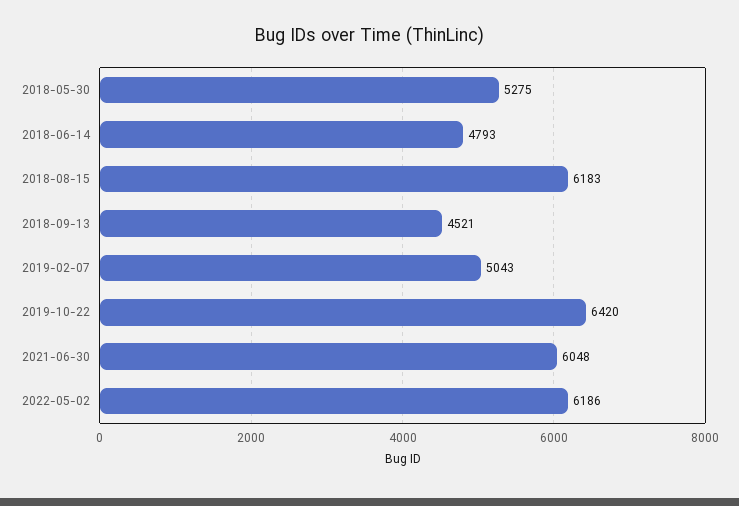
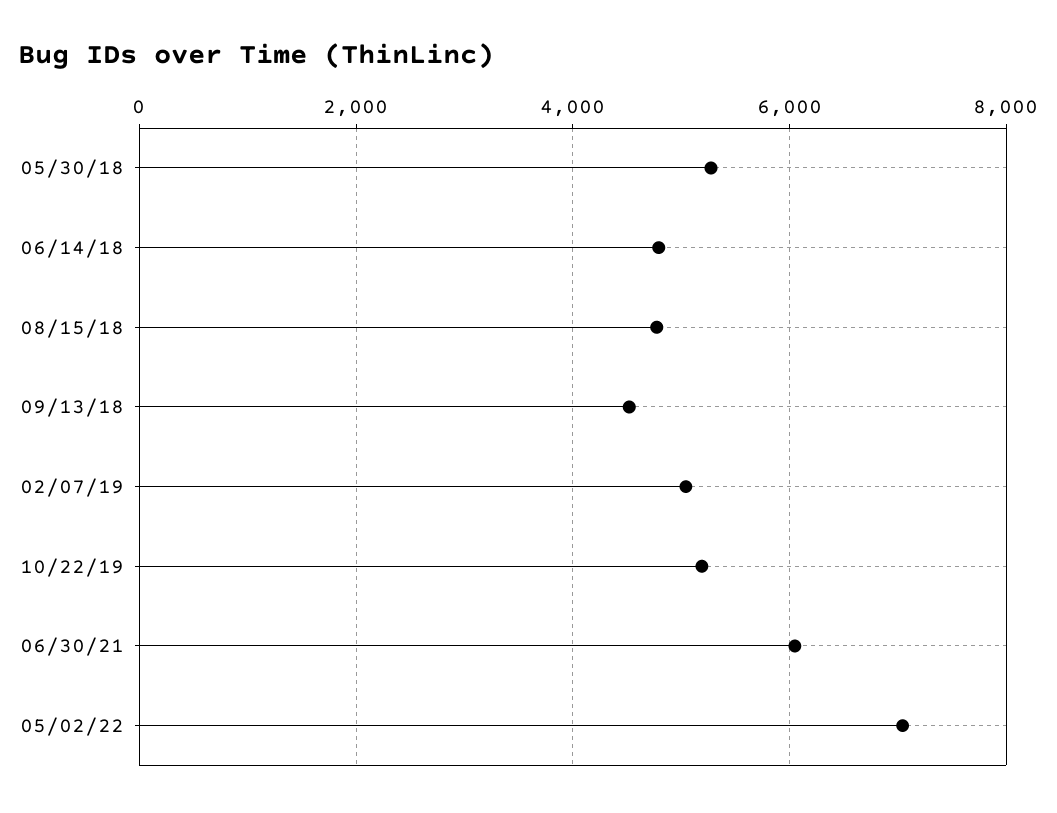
  {
    "2018-05-30": 5275,
    "2018-06-14": 4793,
-   "2018-08-15": 6183,
+   "2018-08-15": 4800,
    "2018-09-13": 4521,
    "2019-02-07": 5043,
-   "2019-10-22": 6420,
+   "2019-10-22": 5200,
    "2021-06-30": 6048,
-   "2022-05-02": 6186
+   "2022-05-02": 7000
  }

